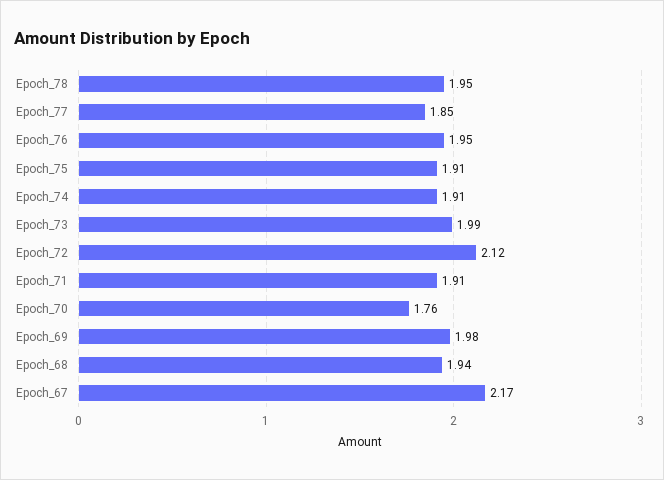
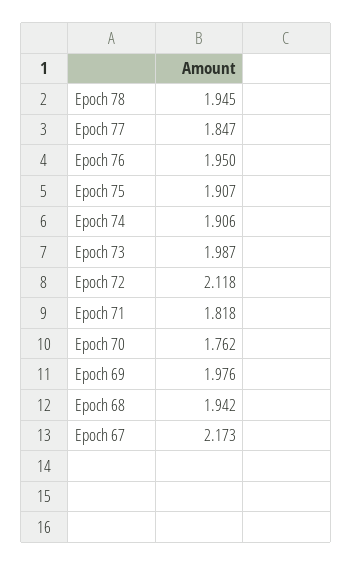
  {
    "Epoch_78": 1.945,
    "Epoch_77": 1.847,
    "Epoch_76": 1.95,
    "Epoch_75": 1.907,
    "Epoch_74": 1.906,
    "Epoch_73": 1.987,
    "Epoch_72": 2.118,
-   "Epoch_71": 1.91,
+   "Epoch_71": 1.818,
    "Epoch_70": 1.762,
    "Epoch_69": 1.976,
    "Epoch_68": 1.942,
    "Epoch_67": 2.173
  }

